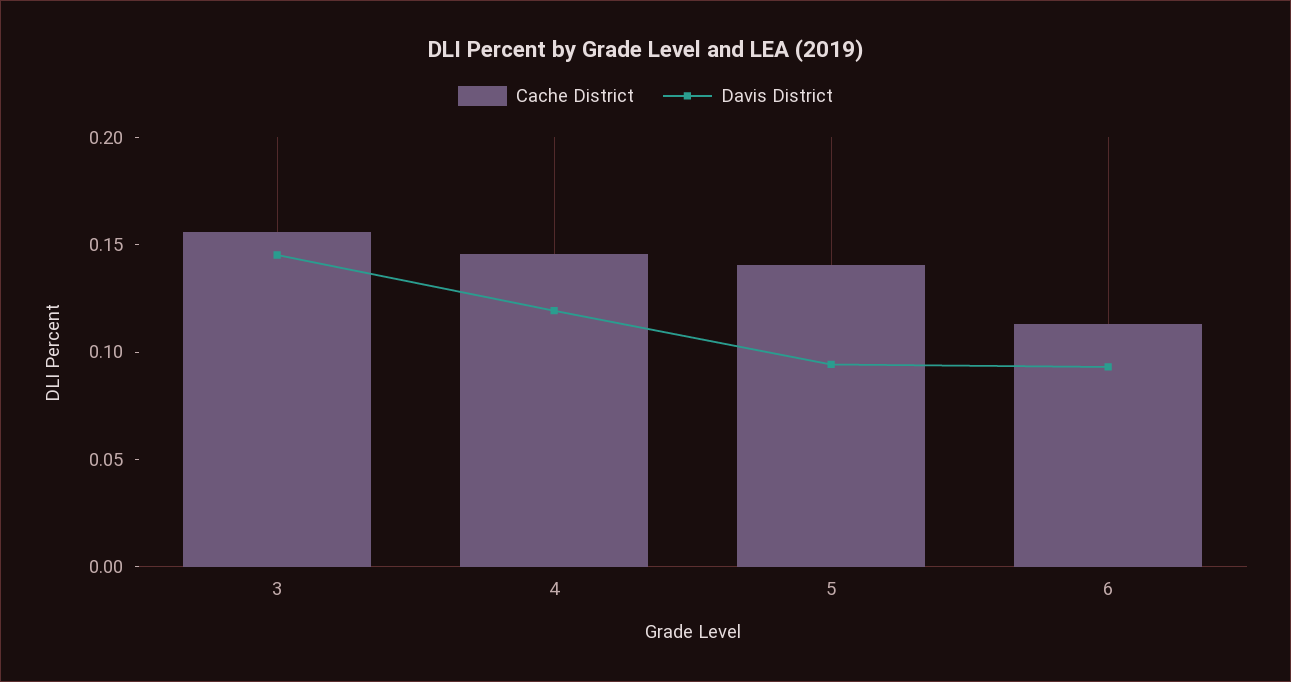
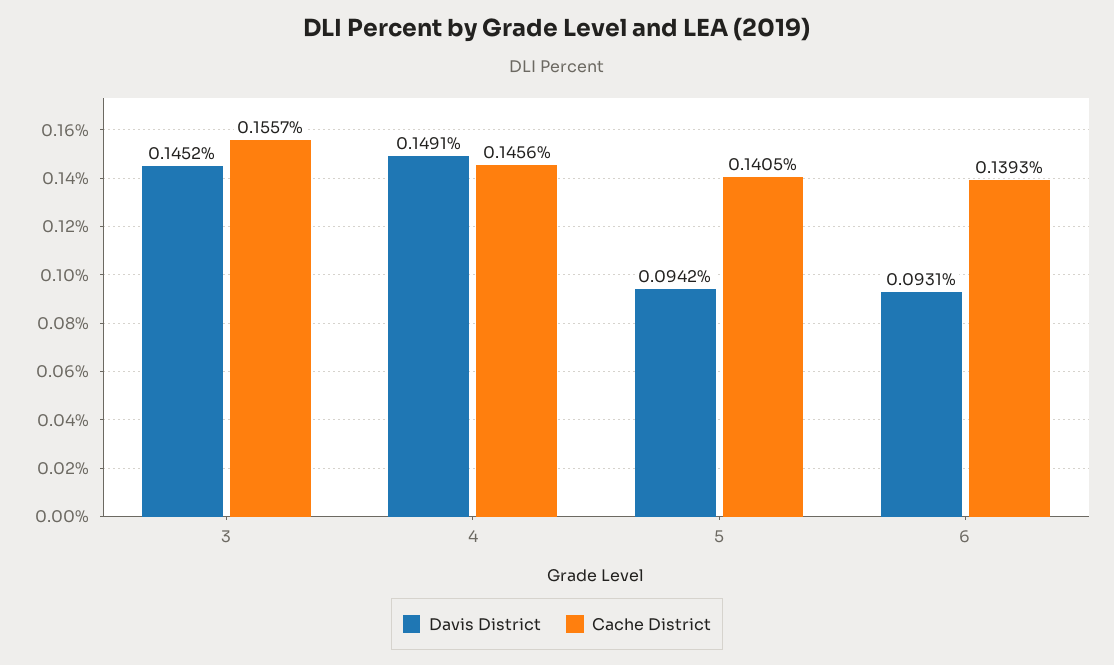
  {
    "Cache District": {
      "3": 0.1557,
      "4": 0.1456,
      "5": 0.1405,
-     "6": 0.11
+     "6": 0.1393
    },
    "Davis District": {
      "3": 0.1452,
-     "4": 0.12,
+     "4": 0.1491,
      "5": 0.0942,
      "6": 0.0931
    }
  }

